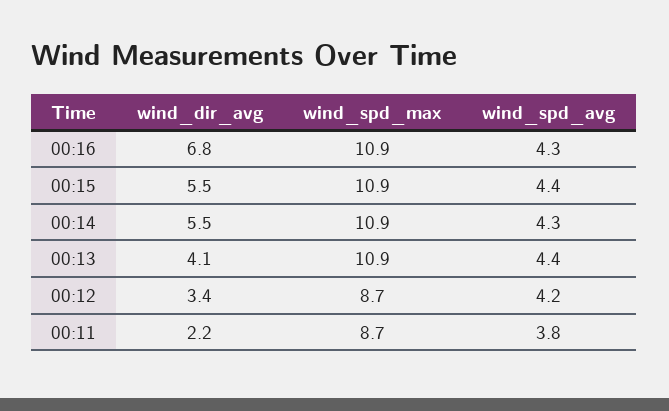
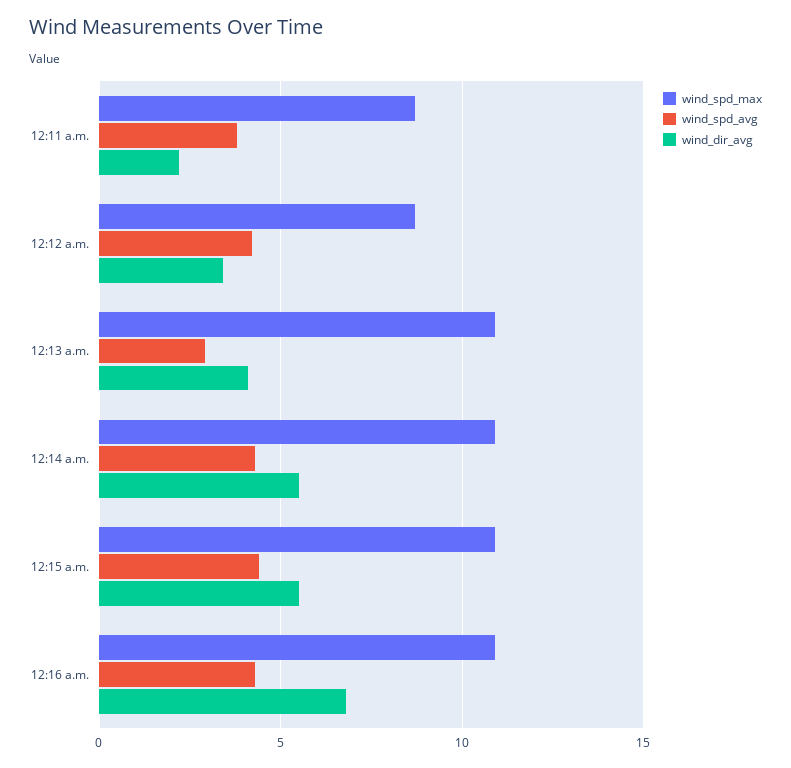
  {
    "wind_dir_avg": {
      "00:16": 6.8,
      "00:15": 5.5,
      "00:14": 5.5,
      "00:13": 4.1,
      "00:12": 3.4,
      "00:11": 2.2
    },
    "wind_spd_max": {
      "00:16": 10.9,
      "00:15": 10.9,
      "00:14": 10.9,
      "00:13": 10.9,
      "00:12": 8.7,
      "00:11": 8.7
    },
    "wind_spd_avg": {
      "00:16": 4.3,
      "00:15": 4.4,
      "00:14": 4.3,
-     "00:13": 4.4,
+     "00:13": 3,
      "00:12": 4.2,
      "00:11": 3.8
    }
  }

